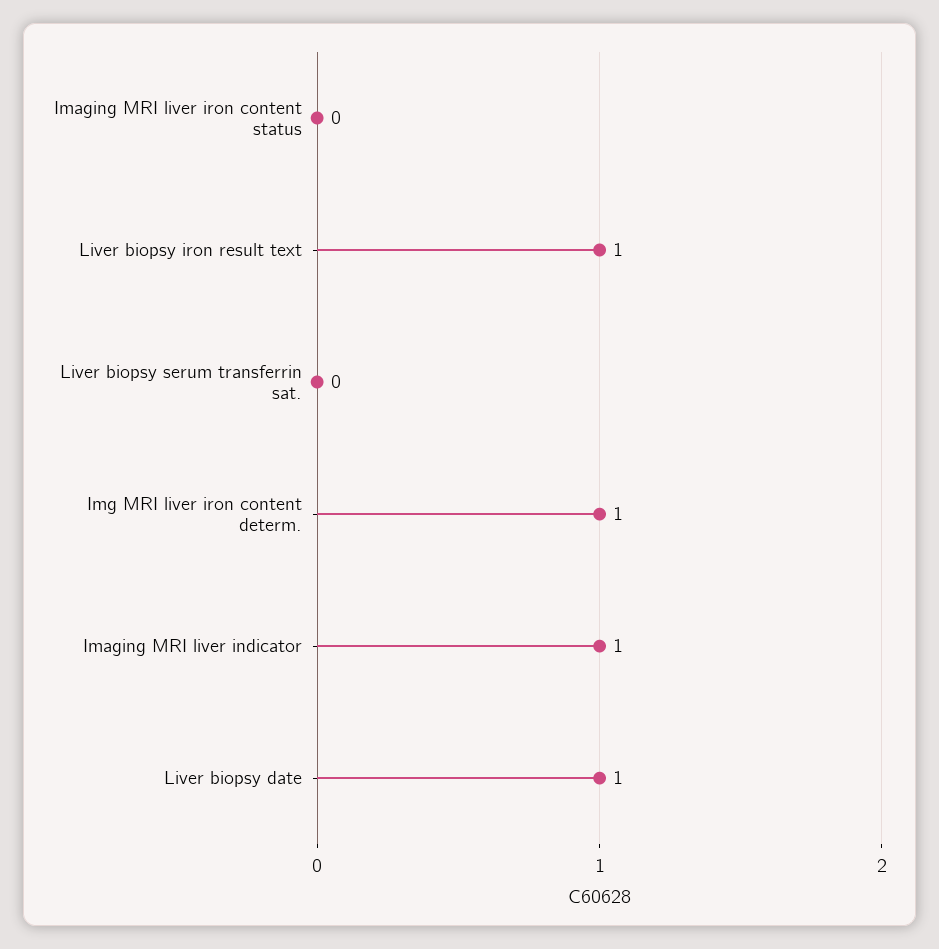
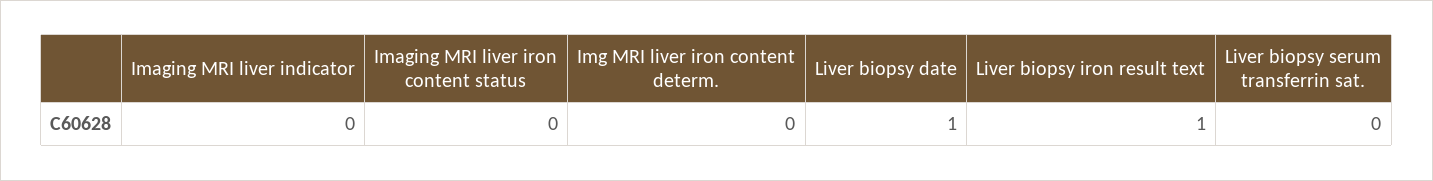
  {
    "Imaging MRI liver iron content status": 0,
    "Liver biopsy iron result text": 1,
    "Liver biopsy serum transferrin sat.": 0,
-   "Img MRI liver iron content determ.": 1,
+   "Img MRI liver iron content determ.": 0,
-   "Imaging MRI liver indicator": 1,
+   "Imaging MRI liver indicator": 0,
    "Liver biopsy date": 1
  }

